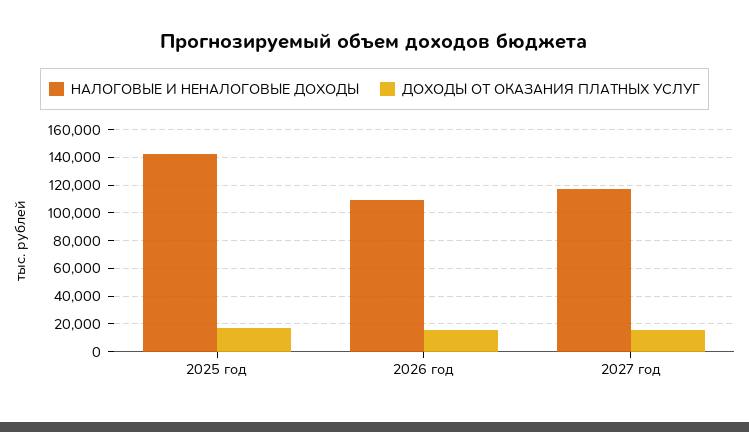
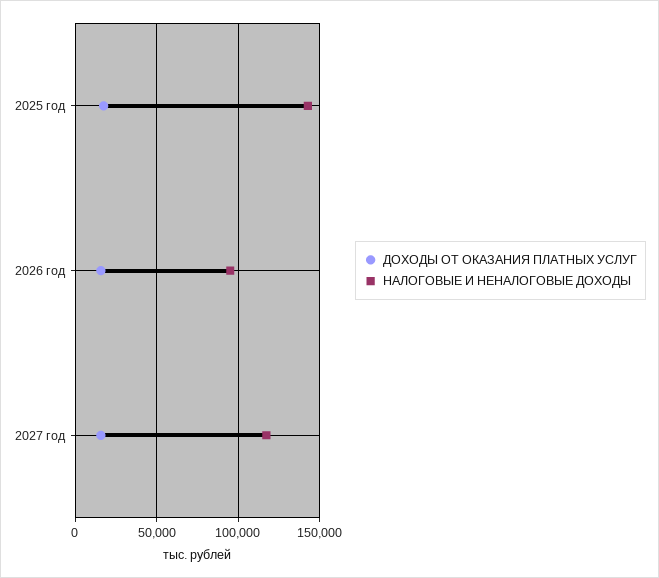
  {
    "НАЛОГОВЫЕ И НЕНАЛОГОВЫЕ ДОХОДЫ": {
      "2025 год": 145000,
-     "2026 год": 110000,
+     "2026 год": 95000,
      "2027 год": 115000
    },
    "ДОХОДЫ ОТ ОКАЗАНИЯ ПЛАТНЫХ УСЛУГ": {
      "2025 год": 15000,
      "2026 год": 15000,
      "2027 год": 15000
    }
  }

